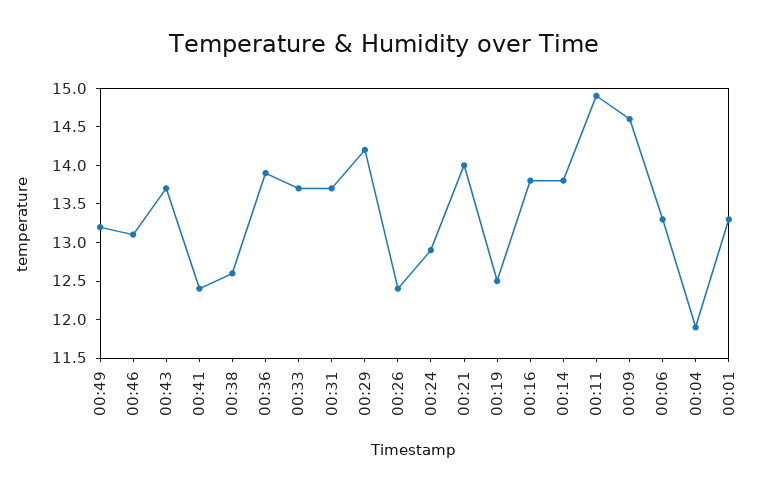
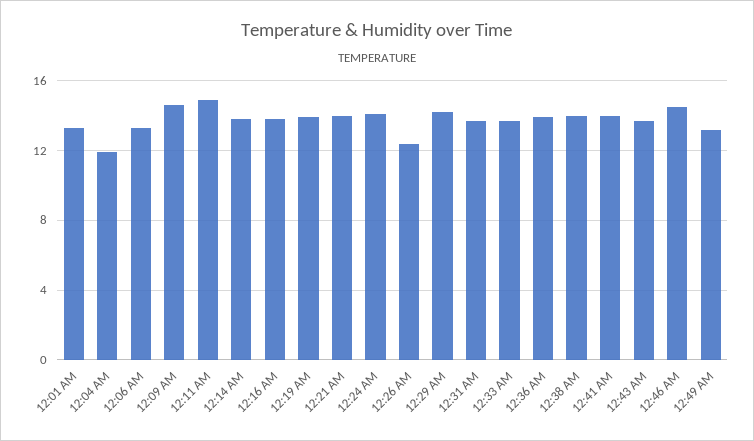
  {
    "00:49": 13,
-   "00:46": 13,
+   "00:46": 14.5,
    "00:43": 13.5,
-   "00:41": 12.5,
+   "00:41": 14,
-   "00:38": 12.5,
+   "00:38": 14,
    "00:36": 14,
    "00:33": 13.5,
    "00:31": 13.5,
    "00:29": 14,
    "00:26": 12.5,
-   "00:24": 13,
+   "00:24": 14,
    "00:21": 14,
-   "00:19": 12.5,
+   "00:19": 14,
    "00:16": 14,
    "00:14": 14,
    "00:11": 15,
    "00:09": 14.5,
    "00:06": 13.5,
    "00:04": 12,
    "00:01": 13.5
  }

